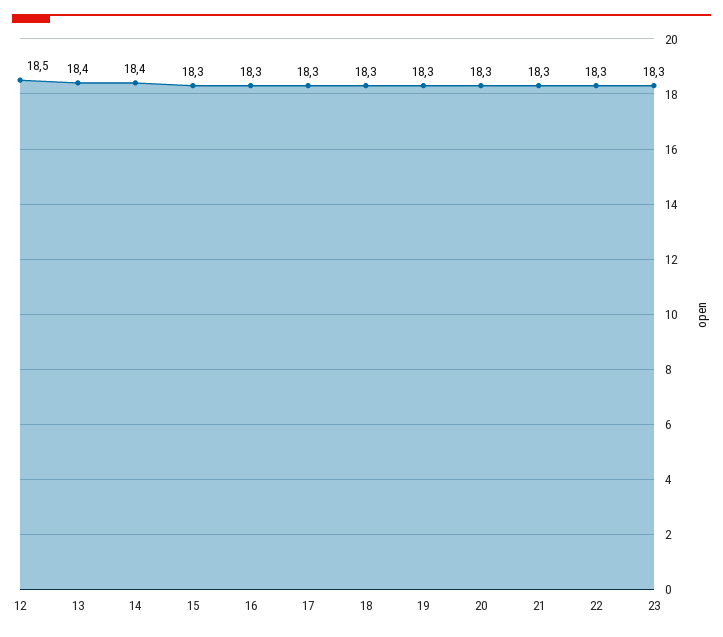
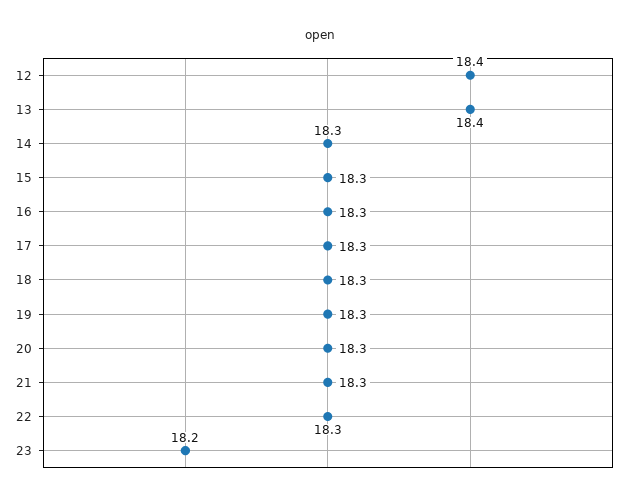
  {
-   "12": 18.5,
+   "12": 18.4,
    "13": 18.4,
-   "14": 18.4,
+   "14": 18.3,
    "15": 18.3,
    "16": 18.3,
    "17": 18.3,
    "18": 18.3,
    "19": 18.3,
    "20": 18.3,
    "21": 18.3,
    "22": 18.3,
-   "23": 18.3
+   "23": 18.2
  }

